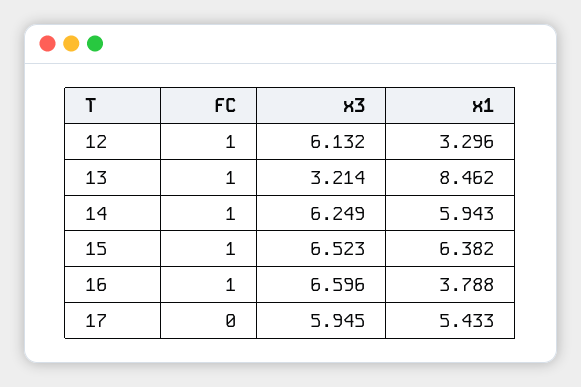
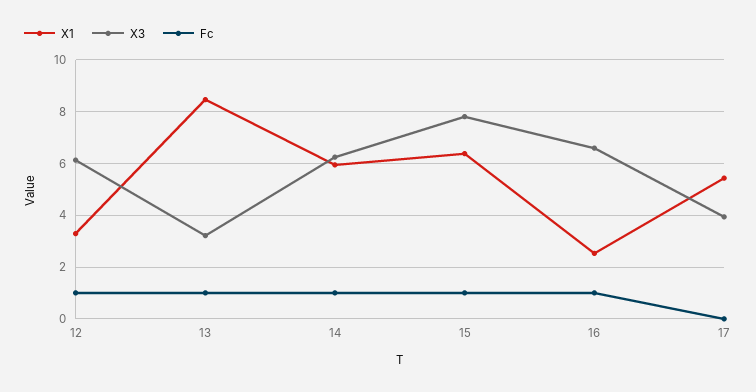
  {
    "FC": {
      "12": 1,
      "13": 1,
      "14": 1,
      "15": 1,
      "16": 1,
      "17": 0
    },
    "x3": {
      "12": 6.132,
      "13": 3.214,
      "14": 6.249,
-     "15": 6.523,
+     "15": 7.75,
      "16": 6.596,
-     "17": 5.945
+     "17": 4
    },
    "x1": {
      "12": 3.296,
      "13": 8.462,
      "14": 5.943,
      "15": 6.382,
-     "16": 3.788,
+     "16": 2.5,
      "17": 5.433
    }
  }

